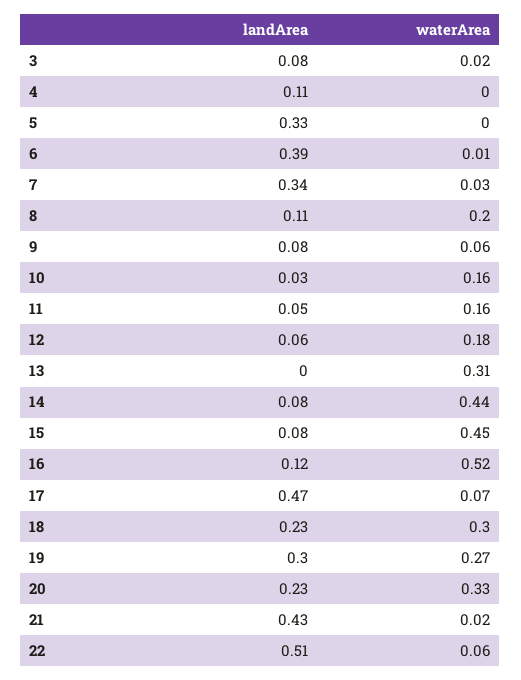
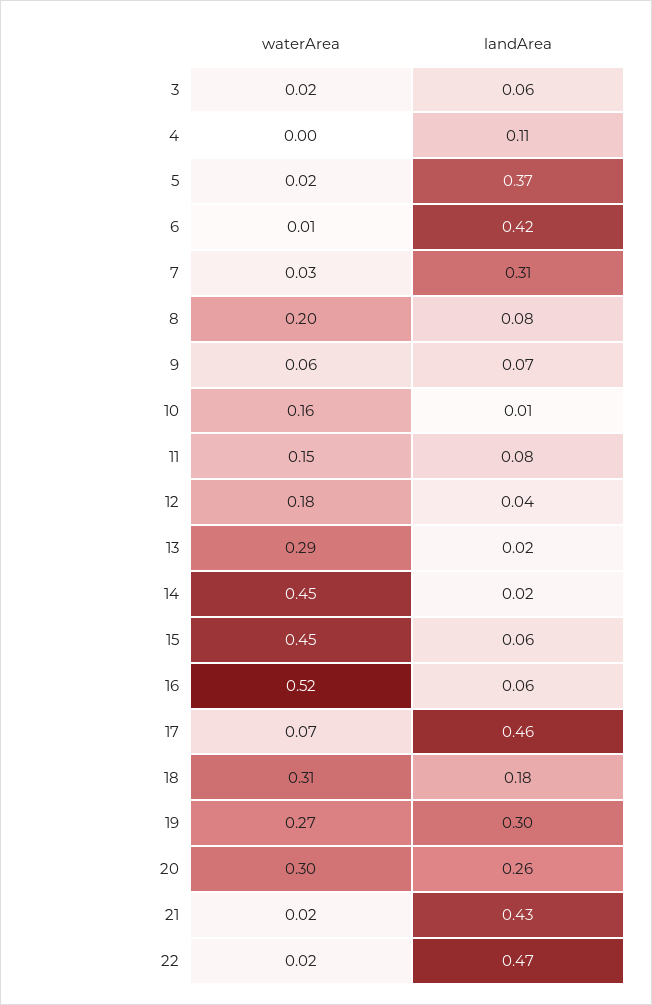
  {
    "landArea": {
-     "3": 0.08,
+     "3": 0.06,
      "4": 0.11,
-     "5": 0.33,
+     "5": 0.37,
-     "6": 0.39,
+     "6": 0.42,
-     "7": 0.34,
+     "7": 0.31,
-     "8": 0.11,
+     "8": 0.08,
-     "9": 0.08,
+     "9": 0.07,
-     "10": 0.03,
+     "10": 0.01,
-     "11": 0.05,
+     "11": 0.08,
-     "12": 0.06,
+     "12": 0.04,
-     "13": 0,
+     "13": 0.02,
-     "14": 0.08,
+     "14": 0.02,
-     "15": 0.08,
+     "15": 0.06,
-     "16": 0.12,
+     "16": 0.06,
-     "17": 0.47,
+     "17": 0.46,
-     "18": 0.23,
+     "18": 0.18,
      "19": 0.3,
-     "20": 0.23,
+     "20": 0.26,
      "21": 0.43,
-     "22": 0.51
+     "22": 0.47
    },
    "waterArea": {
      "3": 0.02,
      "4": 0,
-     "5": 0,
+     "5": 0.02,
      "6": 0.01,
      "7": 0.03,
      "8": 0.2,
      "9": 0.06,
      "10": 0.16,
-     "11": 0.16,
+     "11": 0.15,
      "12": 0.18,
-     "13": 0.31,
+     "13": 0.29,
-     "14": 0.44,
+     "14": 0.45,
      "15": 0.45,
      "16": 0.52,
      "17": 0.07,
-     "18": 0.3,
+     "18": 0.31,
      "19": 0.27,
-     "20": 0.33,
+     "20": 0.3,
      "21": 0.02,
-     "22": 0.06
+     "22": 0.02
    }
  }

